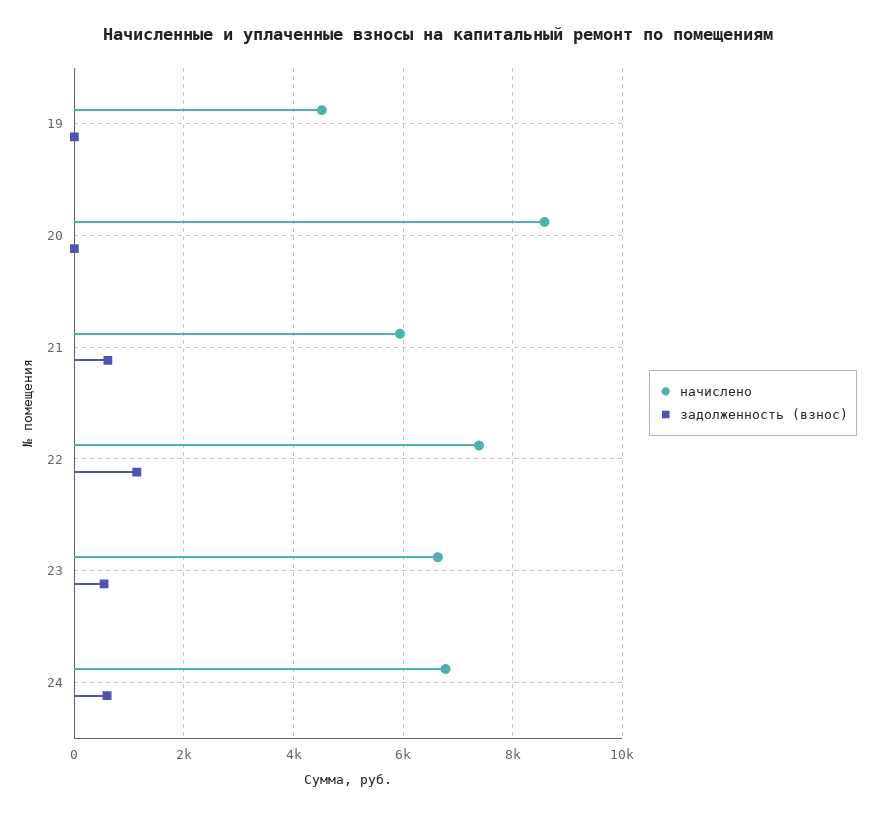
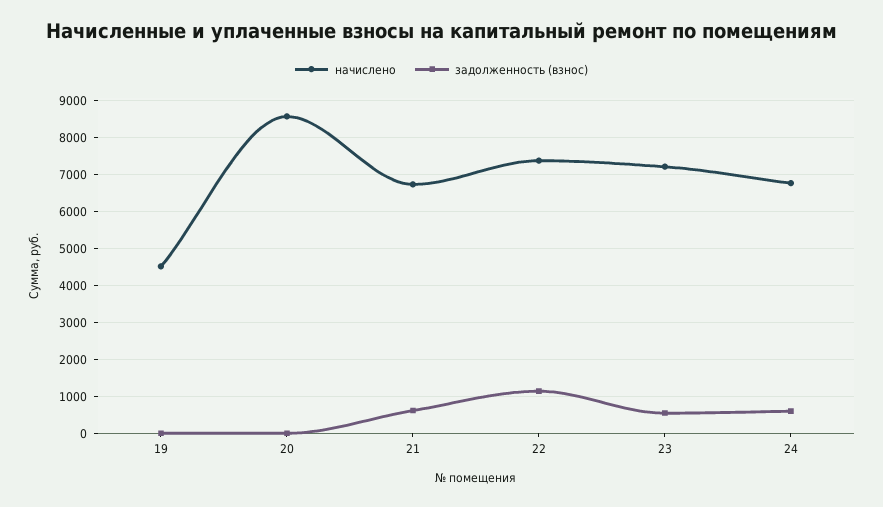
  {
    "начислено": {
      "19": 4600,
      "20": 8600,
-     "21": 6000,
+     "21": 6800,
      "22": 7400,
-     "23": 6600,
+     "23": 7200,
      "24": 6800
    },
    "задолженность (взнос)": {
      "19": 0,
      "20": 0,
      "21": 600,
      "22": 1200,
      "23": 600,
      "24": 600
    }
  }

